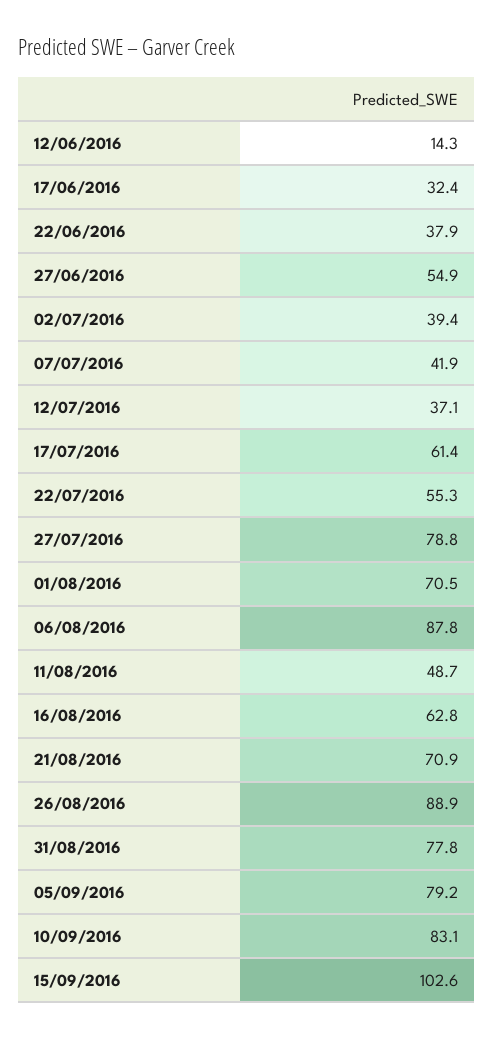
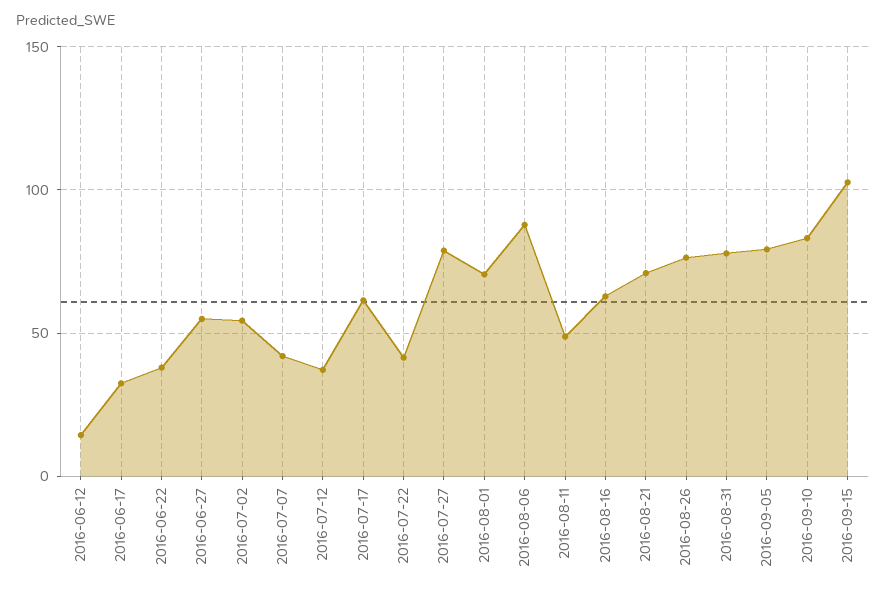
  {
    "12/06/2016": 14.3,
    "17/06/2016": 32.4,
    "22/06/2016": 37.9,
    "27/06/2016": 54.9,
-   "02/07/2016": 39.4,
+   "02/07/2016": 55,
    "07/07/2016": 41.9,
    "12/07/2016": 37.1,
    "17/07/2016": 61.4,
-   "22/07/2016": 55.3,
+   "22/07/2016": 40,
    "27/07/2016": 78.8,
    "01/08/2016": 70.5,
    "06/08/2016": 87.8,
    "11/08/2016": 48.7,
    "16/08/2016": 62.8,
    "21/08/2016": 70.9,
-   "26/08/2016": 88.9,
+   "26/08/2016": 75,
    "31/08/2016": 77.8,
    "05/09/2016": 79.2,
    "10/09/2016": 83.1,
    "15/09/2016": 102.6
  }

